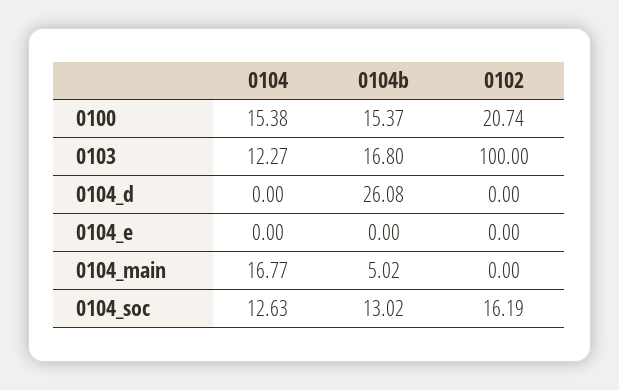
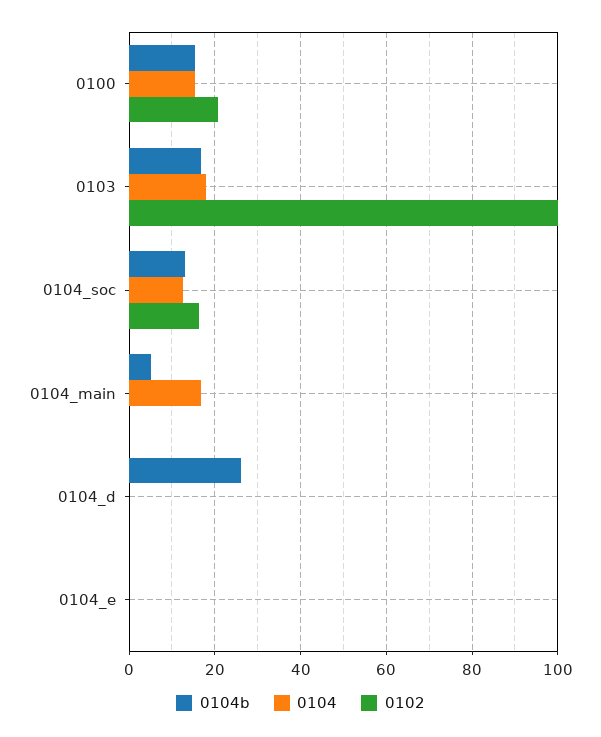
  {
    "0104": {
      "0100": 15.38,
-     "0103": 12.27,
+     "0103": 18,
      "0104_d": 0,
      "0104_e": 0,
      "0104_main": 16.77,
      "0104_soc": 12.63
    },
    "0104b": {
      "0100": 15.37,
      "0103": 16.8,
      "0104_d": 26.08,
      "0104_e": 0,
      "0104_main": 5.02,
      "0104_soc": 13.02
    },
    "0102": {
      "0100": 20.74,
      "0103": 100,
      "0104_d": 0,
      "0104_e": 0,
      "0104_main": 0,
      "0104_soc": 16.19
    }
  }

